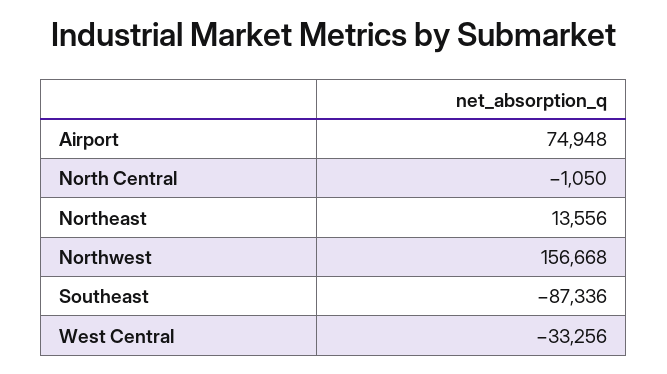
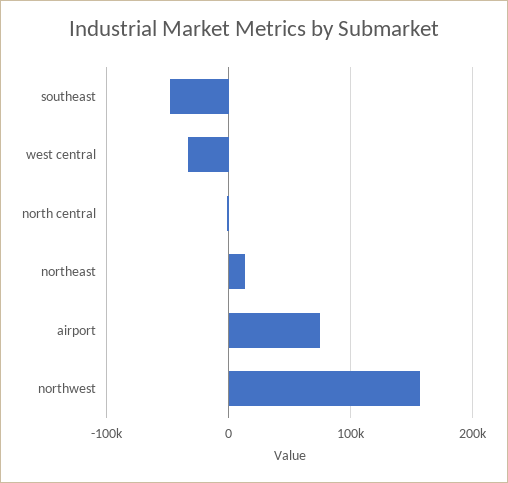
  {
    "Airport": 74948,
    "North Central": -1050,
    "Northeast": 13556,
    "Northwest": 156668,
-   "Southeast": -87336,
+   "Southeast": -50000,
    "West Central": -33256
  }

